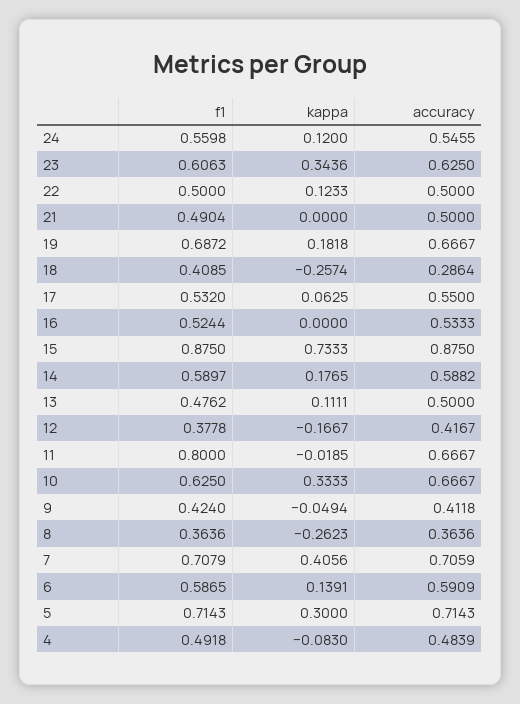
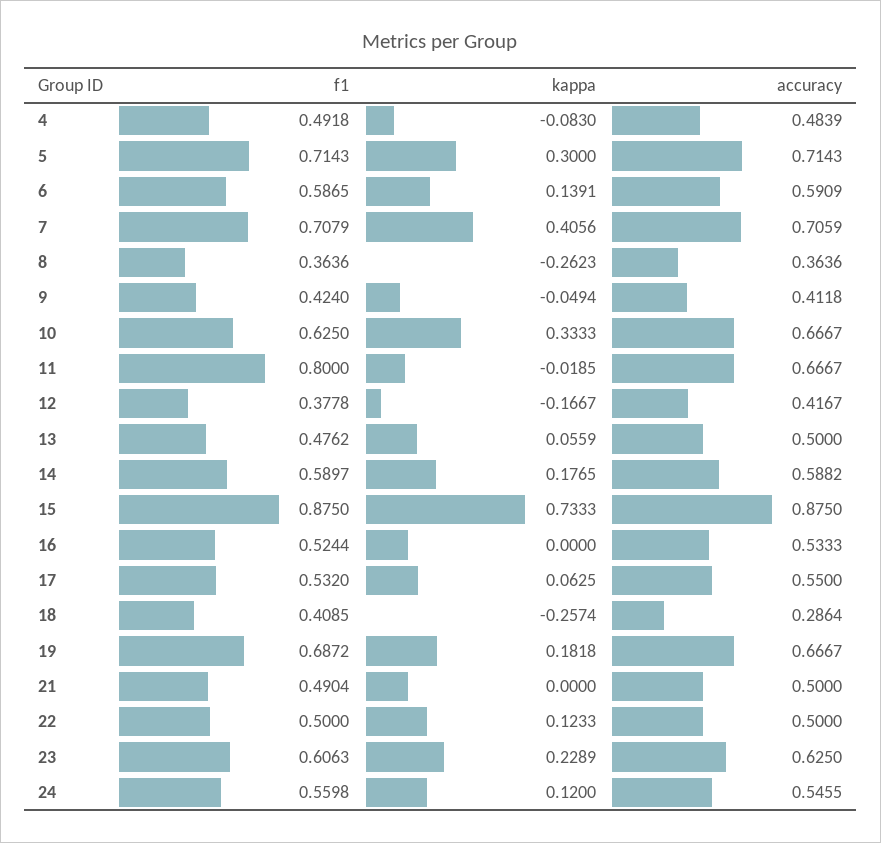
  {
    "f1": {
      "24": 0.5598,
      "23": 0.6063,
      "22": 0.5,
      "21": 0.4904,
      "19": 0.6872,
      "18": 0.4085,
      "17": 0.532,
      "16": 0.5244,
      "15": 0.875,
      "14": 0.5897,
      "13": 0.4762,
      "12": 0.3778,
      "11": 0.8,
      "10": 0.625,
      "9": 0.424,
      "8": 0.3636,
      "7": 0.7079,
      "6": 0.5865,
      "5": 0.7143,
      "4": 0.4918
    },
    "kappa": {
      "24": 0.12,
-     "23": 0.3436,
+     "23": 0.2289,
      "22": 0.1233,
      "21": 0,
      "19": 0.1818,
      "18": -0.2574,
      "17": 0.0625,
      "16": 0,
      "15": 0.7333,
      "14": 0.1765,
-     "13": 0.1111,
+     "13": 0.0559,
      "12": -0.1667,
      "11": -0.0185,
      "10": 0.3333,
      "9": -0.0494,
      "8": -0.2623,
      "7": 0.4056,
      "6": 0.1391,
      "5": 0.3,
      "4": -0.083
    },
    "accuracy": {
      "24": 0.5455,
      "23": 0.625,
      "22": 0.5,
      "21": 0.5,
      "19": 0.6667,
      "18": 0.2864,
      "17": 0.55,
      "16": 0.5333,
      "15": 0.875,
      "14": 0.5882,
      "13": 0.5,
      "12": 0.4167,
      "11": 0.6667,
      "10": 0.6667,
      "9": 0.4118,
      "8": 0.3636,
      "7": 0.7059,
      "6": 0.5909,
      "5": 0.7143,
      "4": 0.4839
    }
  }

